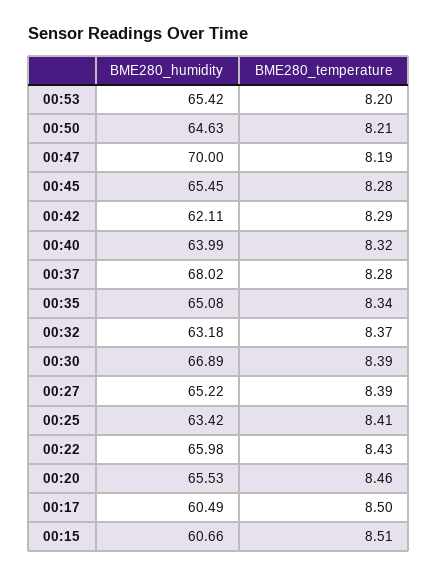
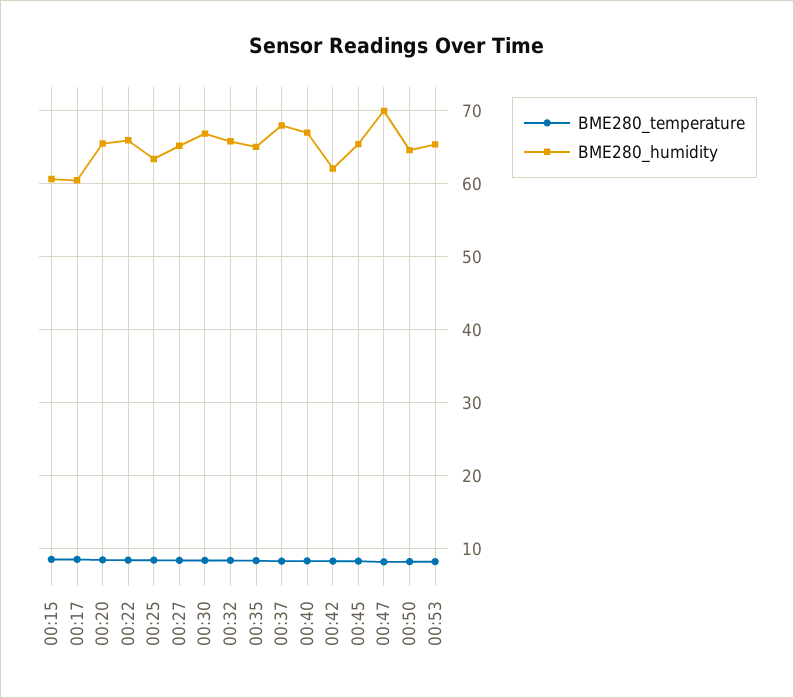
  {
    "BME280_humidity": {
      "00:53": 65.42,
      "00:50": 64.63,
      "00:47": 70,
      "00:45": 65.45,
      "00:42": 62.11,
-     "00:40": 63.99,
+     "00:40": 67,
      "00:37": 68.02,
      "00:35": 65.08,
-     "00:32": 63.18,
+     "00:32": 66,
      "00:30": 66.89,
      "00:27": 65.22,
      "00:25": 63.42,
      "00:22": 65.98,
      "00:20": 65.53,
      "00:17": 60.49,
      "00:15": 60.66
    },
    "BME280_temperature": {
      "00:53": 8.2,
      "00:50": 8.21,
      "00:47": 8.19,
      "00:45": 8.28,
      "00:42": 8.29,
      "00:40": 8.32,
      "00:37": 8.28,
      "00:35": 8.34,
      "00:32": 8.37,
      "00:30": 8.39,
      "00:27": 8.39,
      "00:25": 8.41,
      "00:22": 8.43,
      "00:20": 8.46,
      "00:17": 8.5,
      "00:15": 8.51
    }
  }

